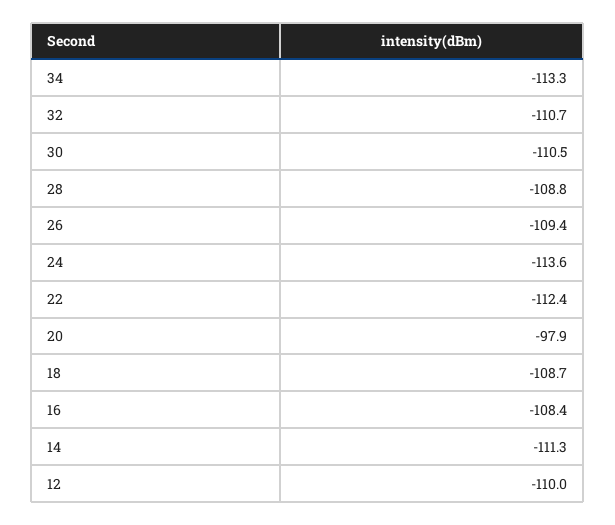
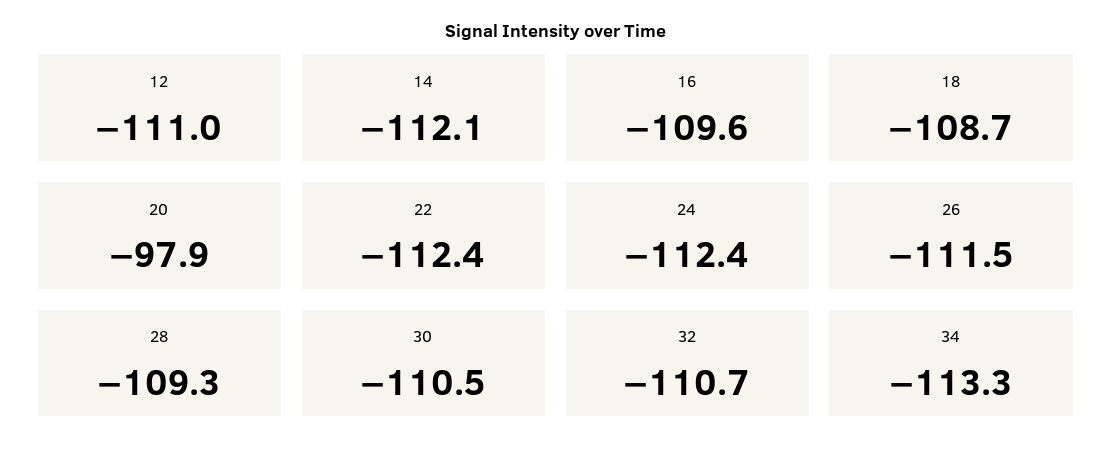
  {
    "34": -113.3,
    "32": -110.7,
    "30": -110.5,
-   "28": -108.8,
+   "28": -109.3,
-   "26": -109.4,
+   "26": -111.5,
-   "24": -113.6,
+   "24": -112.4,
    "22": -112.4,
    "20": -97.9,
    "18": -108.7,
-   "16": -108.4,
+   "16": -109.6,
-   "14": -111.3,
+   "14": -112.1,
-   "12": -110
+   "12": -111
  }

